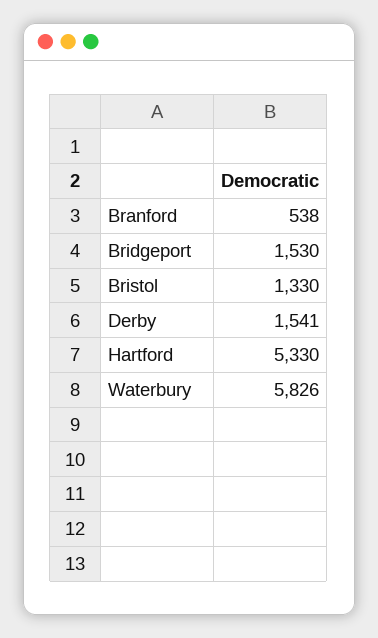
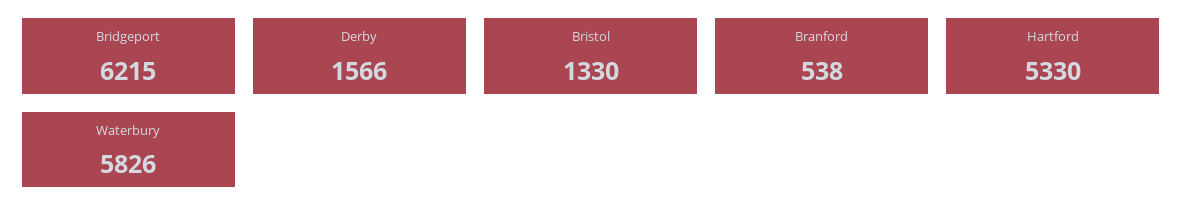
  {
    "Branford": 538,
-   "Bridgeport": 1530,
+   "Bridgeport": 6215,
    "Bristol": 1330,
-   "Derby": 1541,
+   "Derby": 1566,
    "Hartford": 5330,
    "Waterbury": 5826
  }

